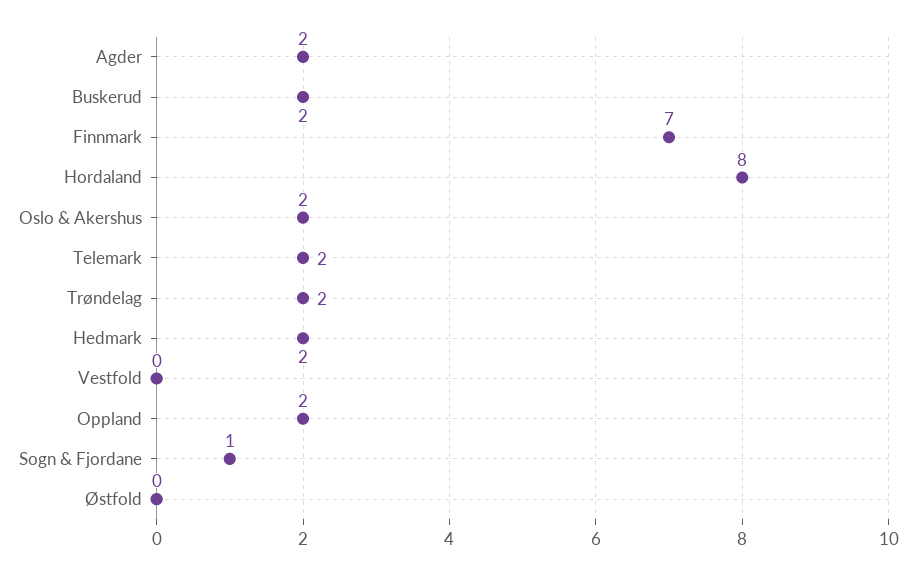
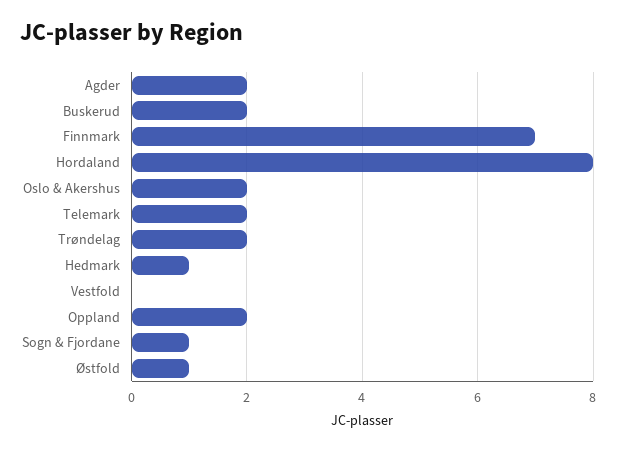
  {
    "Agder": 2,
    "Buskerud": 2,
    "Finnmark": 7,
    "Hordaland": 8,
    "Oslo & Akershus": 2,
    "Telemark": 2,
    "Trøndelag": 2,
-   "Hedmark": 2,
+   "Hedmark": 1,
    "Vestfold": 0,
    "Oppland": 2,
    "Sogn & Fjordane": 1,
-   "Østfold": 0
+   "Østfold": 1
  }

